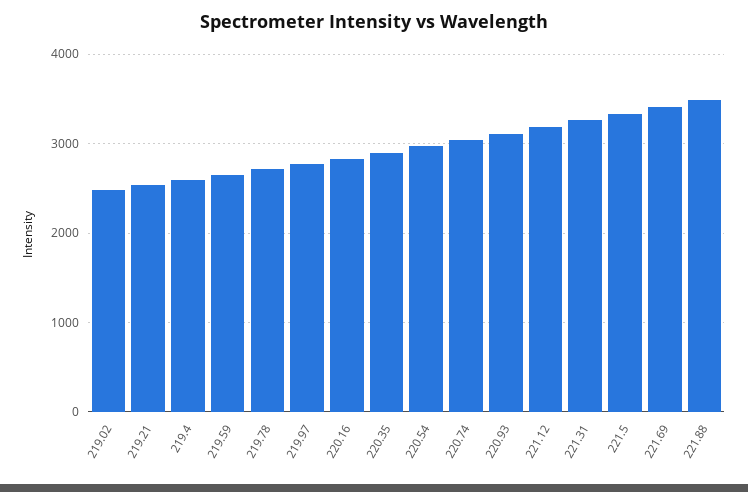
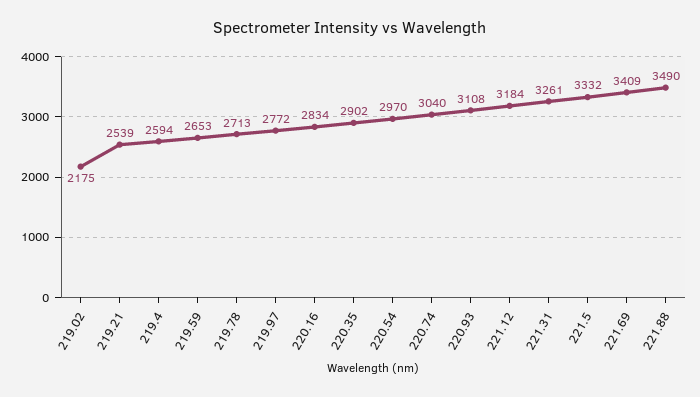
  {
-   "219.02": 2500,
+   "219.02": 2175,
    "219.21": 2539,
    "219.4": 2594,
    "219.59": 2653,
    "219.78": 2713,
    "219.97": 2772,
    "220.16": 2834,
    "220.35": 2902,
    "220.54": 2970,
    "220.74": 3040,
    "220.93": 3108,
    "221.12": 3184,
    "221.31": 3261,
    "221.5": 3332,
    "221.69": 3409,
    "221.88": 3490
  }

